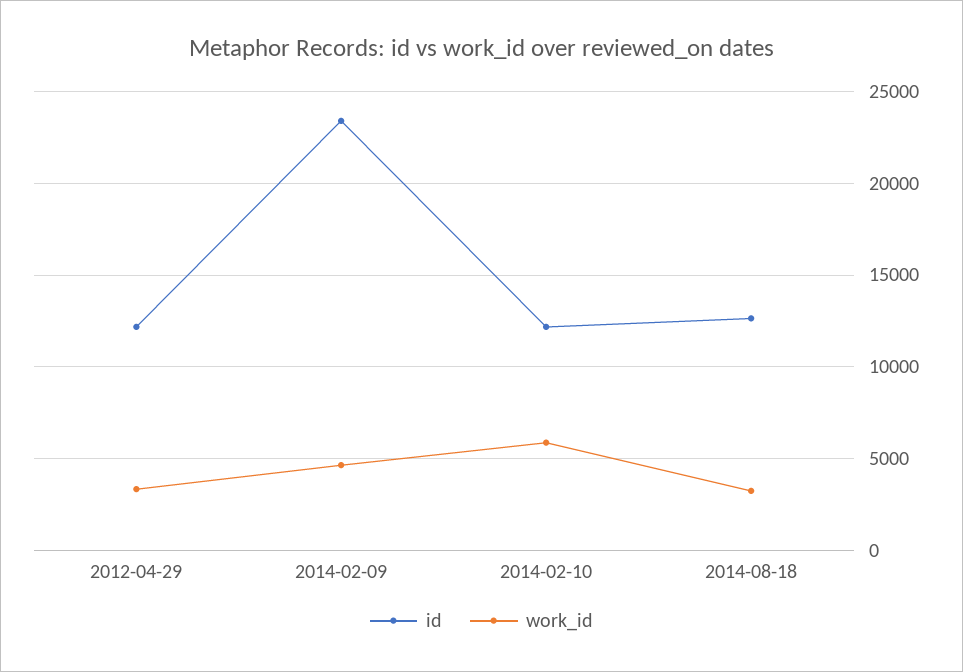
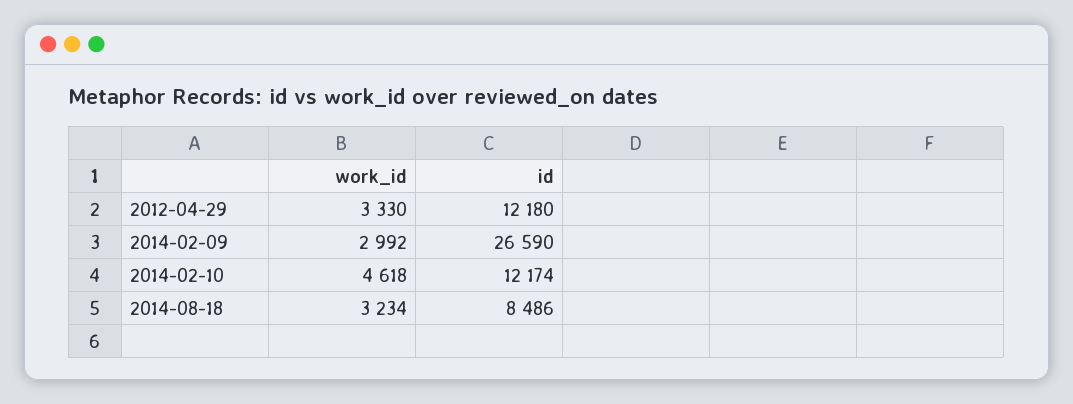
  {
    "id": {
      "2012-04-29": 12180,
-     "2014-02-09": 23500,
+     "2014-02-09": 26590,
      "2014-02-10": 12174,
-     "2014-08-18": 12500
+     "2014-08-18": 8486
    },
    "work_id": {
      "2012-04-29": 3330,
-     "2014-02-09": 4500,
+     "2014-02-09": 2992,
-     "2014-02-10": 6000,
+     "2014-02-10": 4618,
      "2014-08-18": 3234
    }
  }

